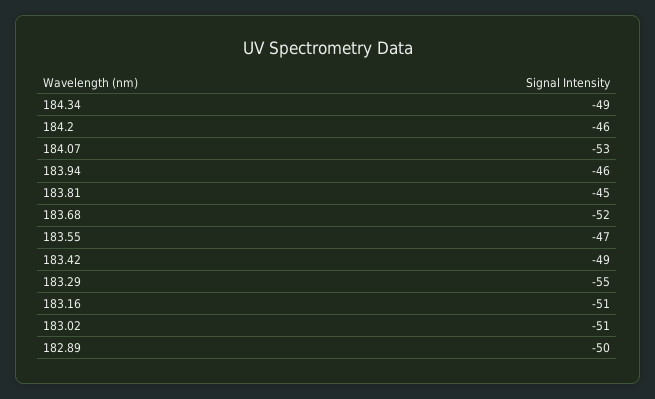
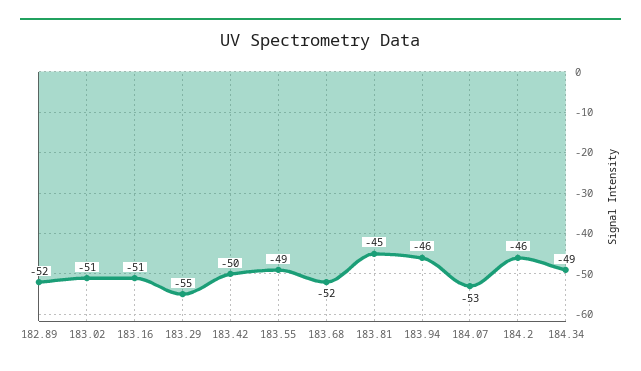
  {
    "184.34": -49,
    "184.2": -46,
    "184.07": -53,
    "183.94": -46,
    "183.81": -45,
    "183.68": -52,
-   "183.55": -47,
+   "183.55": -49,
-   "183.42": -49,
+   "183.42": -50,
    "183.29": -55,
    "183.16": -51,
    "183.02": -51,
-   "182.89": -50
+   "182.89": -52
  }

